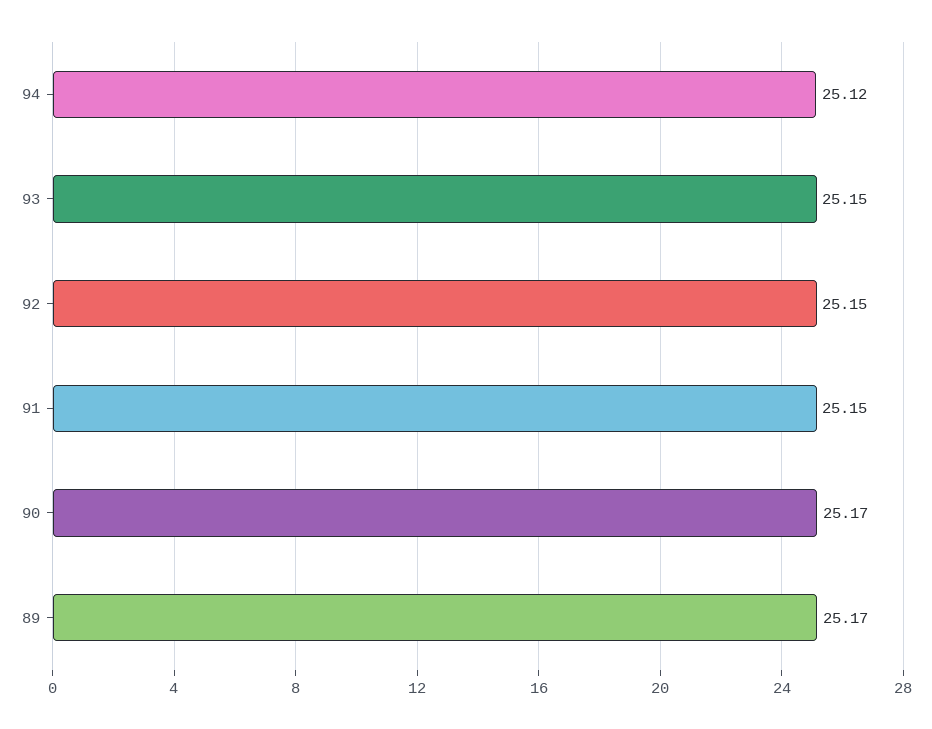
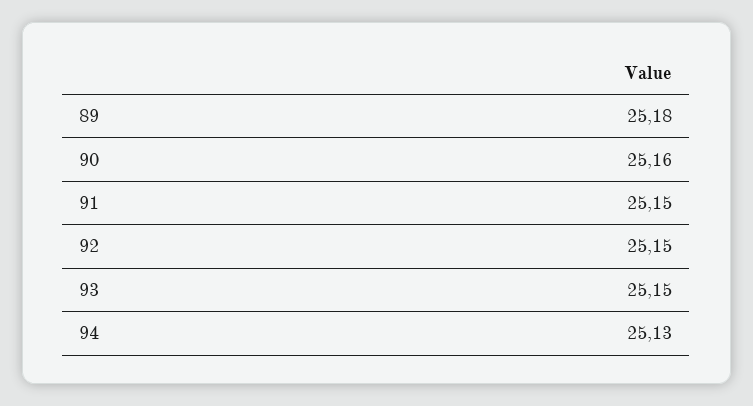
  {
-   "94": 25.12,
+   "94": 25.13,
    "93": 25.15,
    "92": 25.15,
    "91": 25.15,
-   "90": 25.17,
+   "90": 25.16,
-   "89": 25.17
+   "89": 25.18
  }

